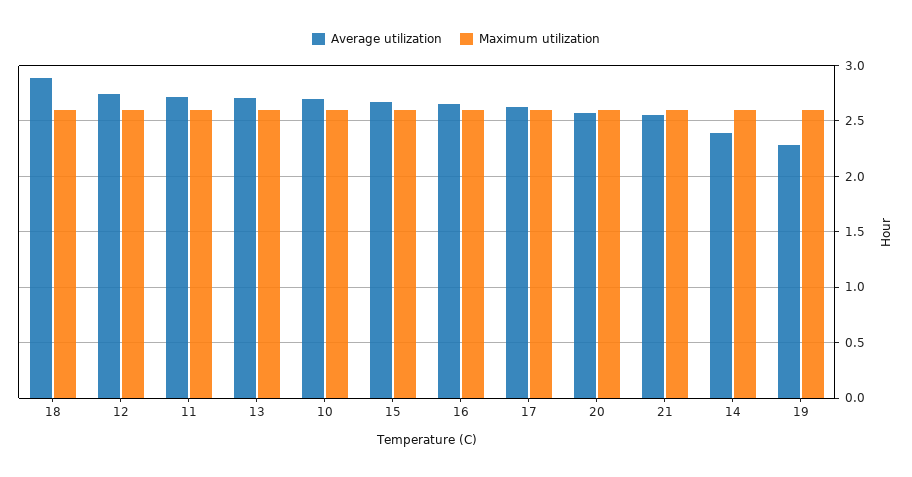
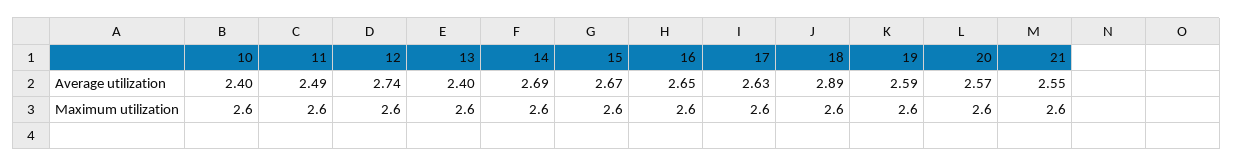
  {
    "Average utilization": {
      "18": 2.89,
      "12": 2.74,
-     "11": 2.7,
+     "11": 2.49,
-     "13": 2.7,
+     "13": 2.4,
-     "10": 2.7,
+     "10": 2.4,
      "15": 2.67,
      "16": 2.65,
      "17": 2.63,
      "20": 2.57,
      "21": 2.55,
-     "14": 2.4,
+     "14": 2.69,
-     "19": 2.3
+     "19": 2.59
    },
    "Maximum utilization": {
      "18": 2.6,
      "12": 2.6,
      "11": 2.6,
      "13": 2.6,
      "10": 2.6,
      "15": 2.6,
      "16": 2.6,
      "17": 2.6,
      "20": 2.6,
      "21": 2.6,
      "14": 2.6,
      "19": 2.6
    }
  }

